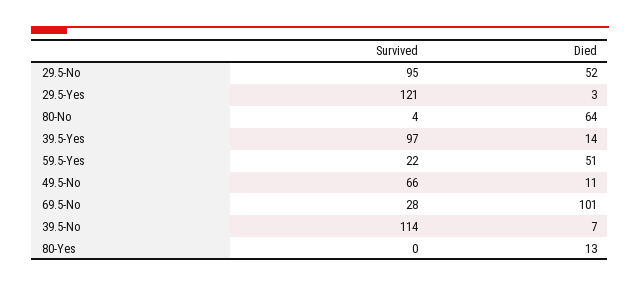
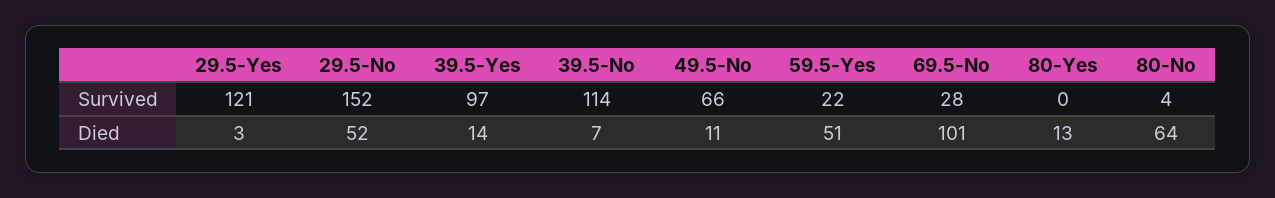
  {
    "Survived": {
-     "29.5-No": 95,
+     "29.5-No": 152,
      "29.5-Yes": 121,
      "80-No": 4,
      "39.5-Yes": 97,
      "59.5-Yes": 22,
      "49.5-No": 66,
      "69.5-No": 28,
      "39.5-No": 114,
      "80-Yes": 0
    },
    "Died": {
      "29.5-No": 52,
      "29.5-Yes": 3,
      "80-No": 64,
      "39.5-Yes": 14,
      "59.5-Yes": 51,
      "49.5-No": 11,
      "69.5-No": 101,
      "39.5-No": 7,
      "80-Yes": 13
    }
  }

